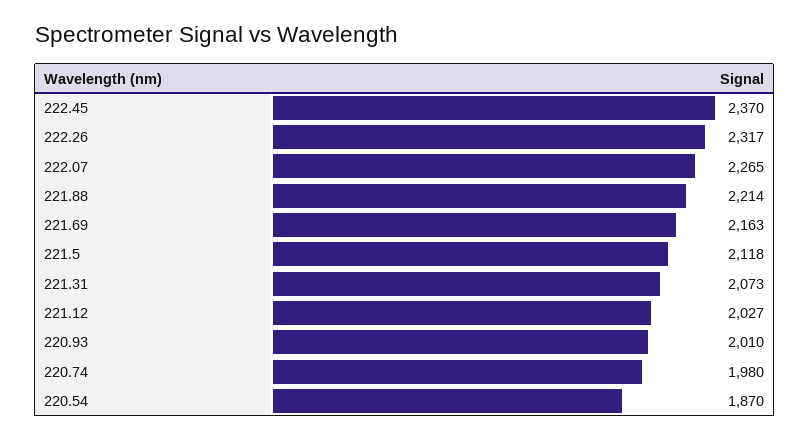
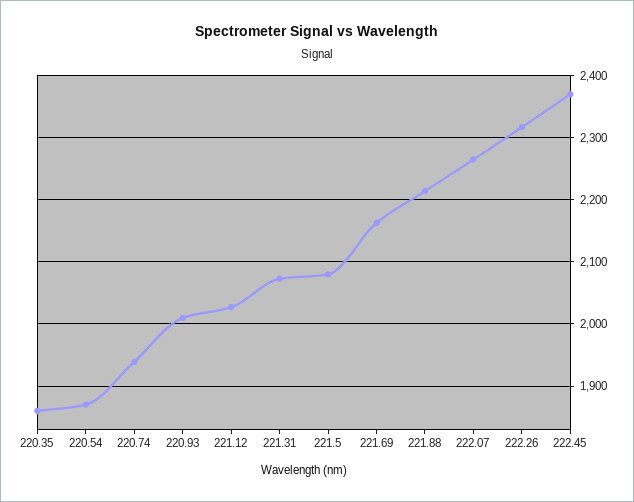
  {
    "222.45": 2370,
    "222.26": 2317,
    "222.07": 2265,
    "221.88": 2214,
    "221.69": 2163,
-   "221.5": 2118,
+   "221.5": 2080,
    "221.31": 2073,
    "221.12": 2027,
    "220.93": 2010,
-   "220.74": 1980,
+   "220.74": 1940,
-   "220.54": 1870
+   "220.54": 1870,
+   "220.35": 1860
  }

